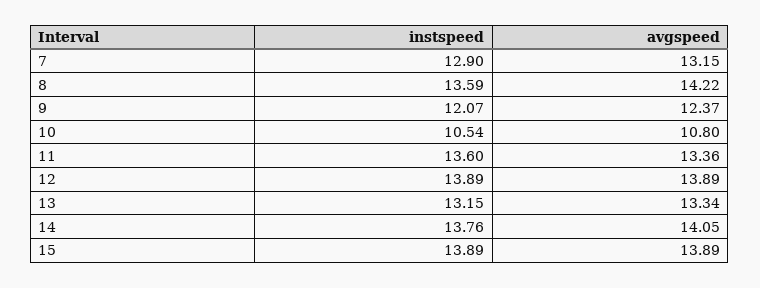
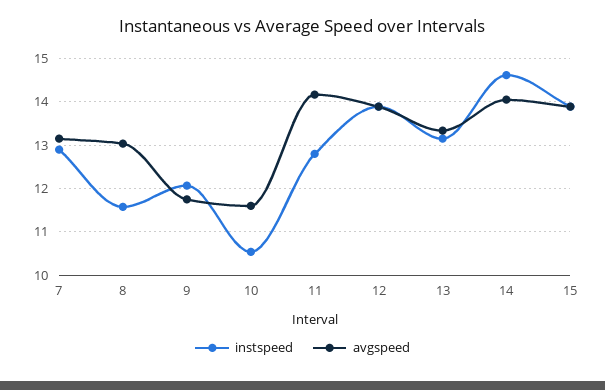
  {
    "instspeed": {
      "7": 12.9,
-     "8": 13.59,
+     "8": 11.6,
      "9": 12.07,
      "10": 10.54,
-     "11": 13.6,
+     "11": 12.8,
      "12": 13.89,
      "13": 13.15,
-     "14": 13.76,
+     "14": 14.6,
      "15": 13.89
    },
    "avgspeed": {
      "7": 13.15,
-     "8": 14.22,
+     "8": 13,
-     "9": 12.37,
+     "9": 11.8,
-     "10": 10.8,
+     "10": 11.6,
-     "11": 13.36,
+     "11": 14.2,
      "12": 13.89,
      "13": 13.34,
      "14": 14.05,
      "15": 13.89
    }
  }

